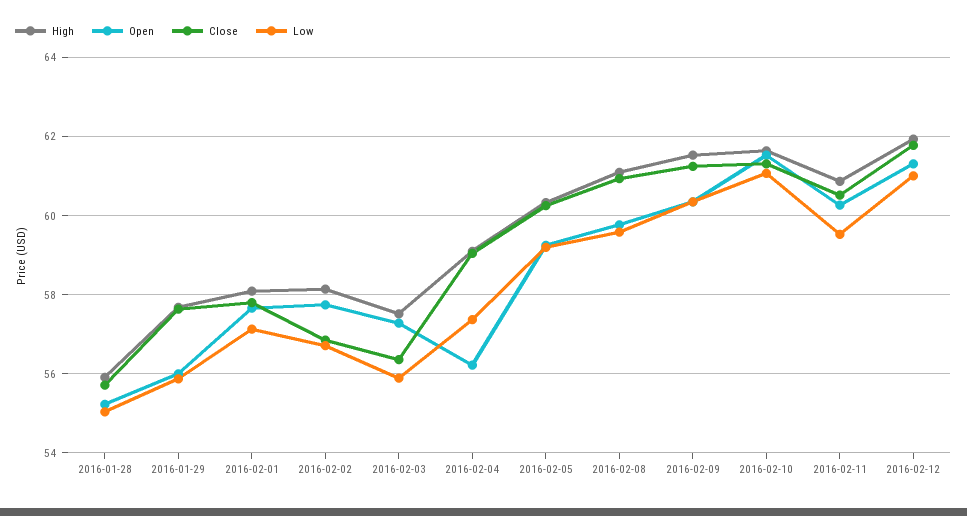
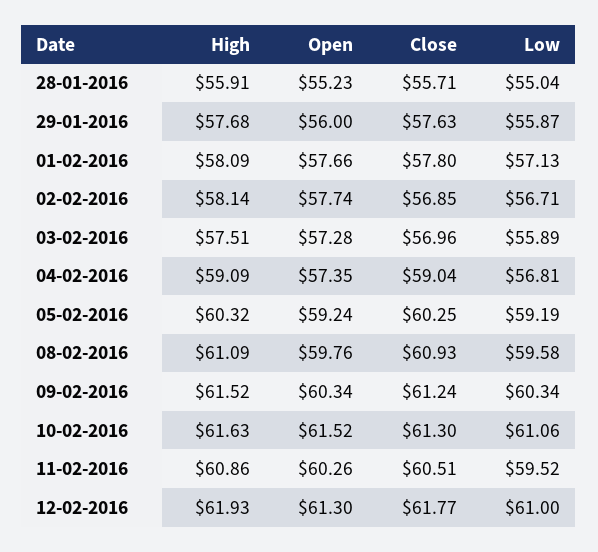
  {
    "High": {
      "2016-01-28": 55.91,
      "2016-01-29": 57.68,
      "2016-02-01": 58.09,
      "2016-02-02": 58.14,
      "2016-02-03": 57.51,
      "2016-02-04": 59.09,
      "2016-02-05": 60.32,
      "2016-02-08": 61.09,
      "2016-02-09": 61.52,
      "2016-02-10": 61.63,
      "2016-02-11": 60.86,
      "2016-02-12": 61.93
    },
    "Open": {
      "2016-01-28": 55.23,
      "2016-01-29": 56,
      "2016-02-01": 57.66,
      "2016-02-02": 57.74,
      "2016-02-03": 57.28,
-     "2016-02-04": 56.2,
+     "2016-02-04": 57.35,
      "2016-02-05": 59.24,
      "2016-02-08": 59.76,
      "2016-02-09": 60.34,
      "2016-02-10": 61.52,
      "2016-02-11": 60.26,
      "2016-02-12": 61.3
    },
    "Close": {
      "2016-01-28": 55.71,
      "2016-01-29": 57.63,
      "2016-02-01": 57.8,
      "2016-02-02": 56.85,
-     "2016-02-03": 56.4,
+     "2016-02-03": 56.96,
      "2016-02-04": 59.04,
      "2016-02-05": 60.25,
      "2016-02-08": 60.93,
      "2016-02-09": 61.24,
      "2016-02-10": 61.3,
      "2016-02-11": 60.51,
      "2016-02-12": 61.77
    },
    "Low": {
      "2016-01-28": 55.04,
      "2016-01-29": 55.87,
      "2016-02-01": 57.13,
      "2016-02-02": 56.71,
      "2016-02-03": 55.89,
-     "2016-02-04": 57.4,
+     "2016-02-04": 56.81,
      "2016-02-05": 59.19,
      "2016-02-08": 59.58,
      "2016-02-09": 60.34,
      "2016-02-10": 61.06,
      "2016-02-11": 59.52,
      "2016-02-12": 61
    }
  }

